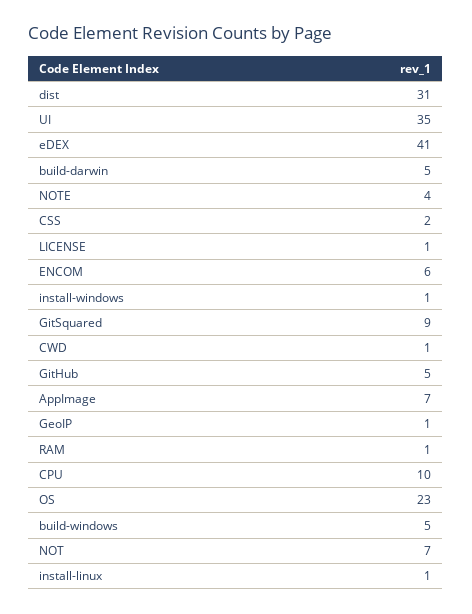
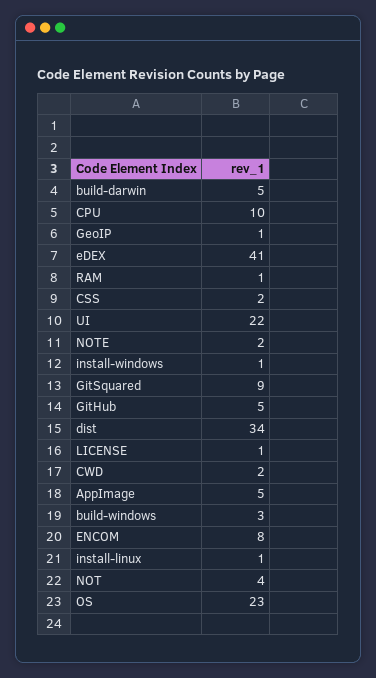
  {
-   "dist": 31,
+   "dist": 34,
-   "UI": 35,
+   "UI": 22,
    "eDEX": 41,
    "build-darwin": 5,
-   "NOTE": 4,
+   "NOTE": 2,
    "CSS": 2,
    "LICENSE": 1,
-   "ENCOM": 6,
+   "ENCOM": 8,
    "install-windows": 1,
    "GitSquared": 9,
-   "CWD": 1,
+   "CWD": 2,
    "GitHub": 5,
-   "AppImage": 7,
+   "AppImage": 5,
    "GeoIP": 1,
    "RAM": 1,
    "CPU": 10,
    "OS": 23,
-   "build-windows": 5,
+   "build-windows": 3,
-   "NOT": 7,
+   "NOT": 4,
    "install-linux": 1
  }

